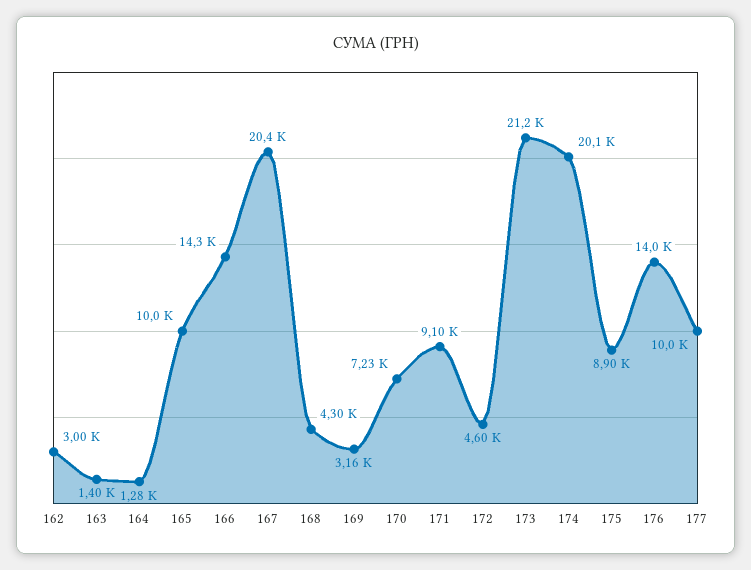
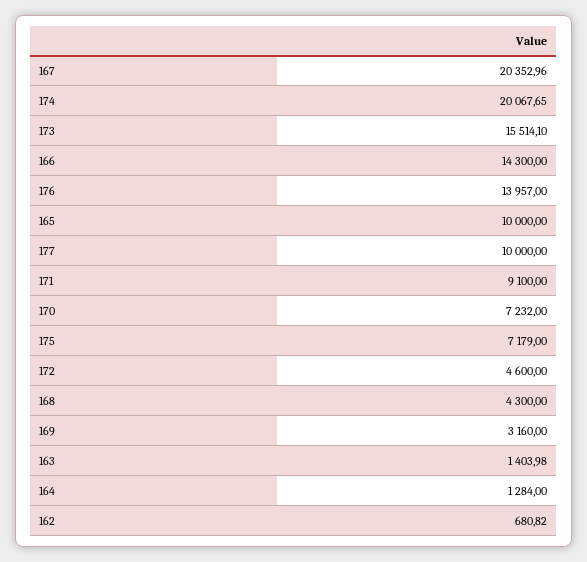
  {
-   "162": 3000,
+   "162": 680.82,
    "163": 1403.98,
    "164": 1284,
    "165": 10000,
    "166": 14300,
    "167": 20352.96,
    "168": 4300,
    "169": 3160,
    "170": 7232,
    "171": 9100,
    "172": 4600,
-   "173": 21200,
+   "173": 15514.1,
    "174": 20067.65,
-   "175": 8900,
+   "175": 7179,
    "176": 13957,
    "177": 10000
  }

